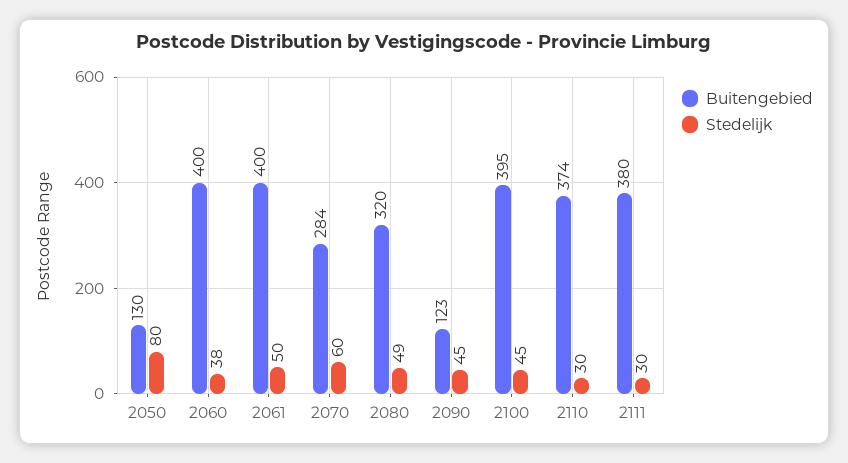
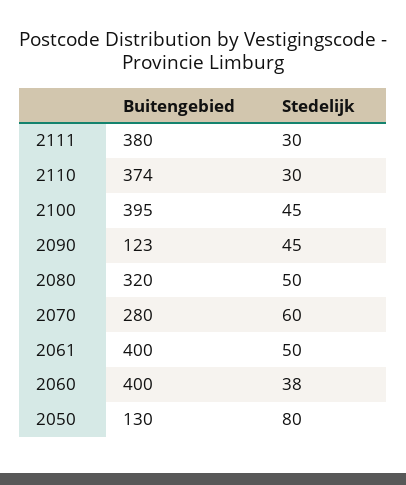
  {
    "Buitengebied": {
      "2050": 130,
      "2060": 400,
      "2061": 400,
-     "2070": 284,
+     "2070": 280,
      "2080": 320,
      "2090": 123,
      "2100": 395,
      "2110": 374,
      "2111": 380
    },
    "Stedelijk": {
      "2050": 80,
      "2060": 38,
      "2061": 50,
      "2070": 60,
-     "2080": 49,
+     "2080": 50,
      "2090": 45,
      "2100": 45,
      "2110": 30,
      "2111": 30
    }
  }

